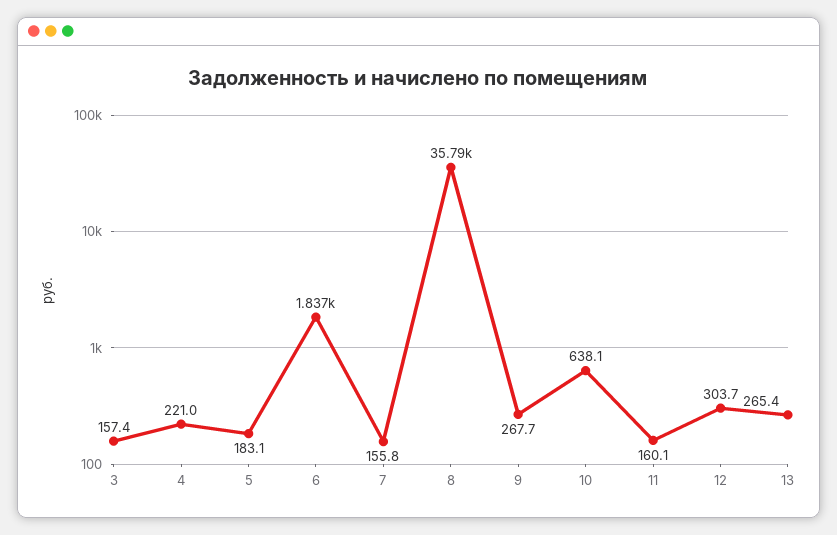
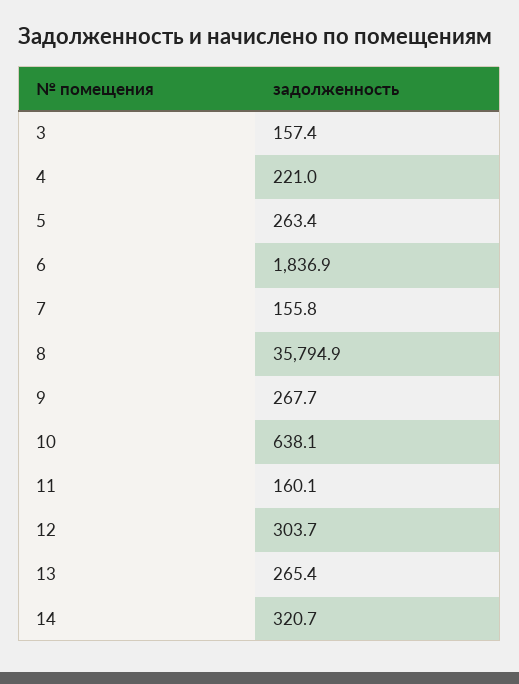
  {
    "3": 157.4,
    "4": 221,
-   "5": 183.1,
+   "5": 263.4,
    "6": 1836.9,
    "7": 155.8,
    "8": 35794.9,
    "9": 267.7,
    "10": 638.1,
    "11": 160.1,
    "12": 303.7,
-   "13": 265.4
+   "13": 265.4,
+   "14": 320.7
  }

